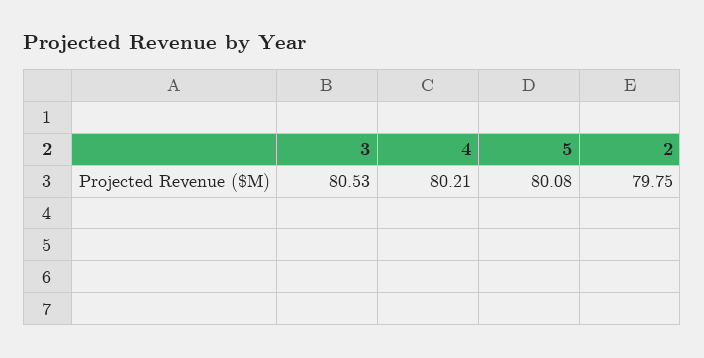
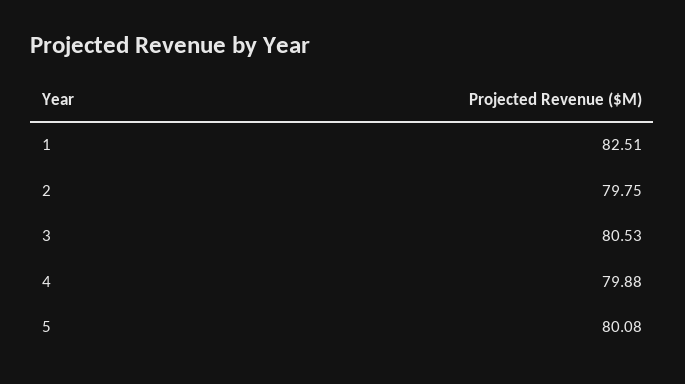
  {
    "3": 80.53,
-   "4": 80.21,
+   "4": 79.88,
    "5": 80.08,
-   "2": 79.75
+   "2": 79.75,
+   "1": 82.51
  }

